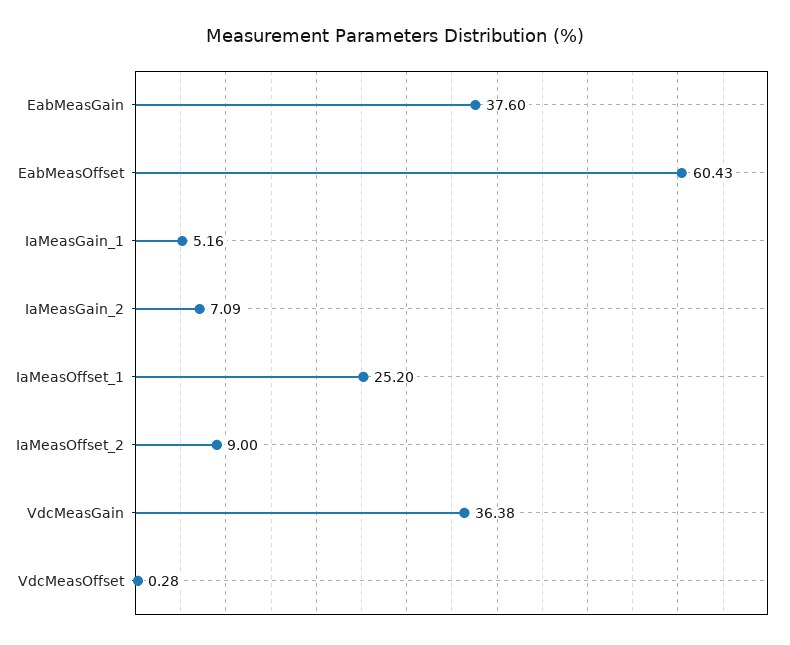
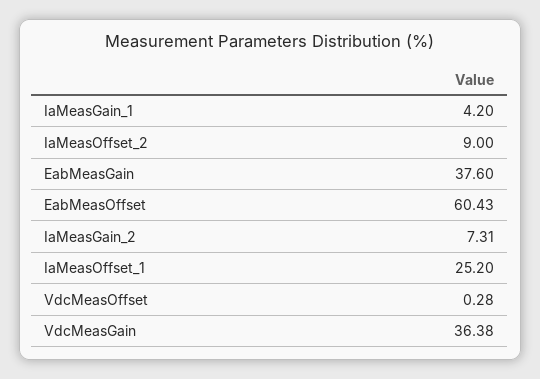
  {
    "EabMeasGain": 37.6,
    "EabMeasOffset": 60.43,
-   "IaMeasGain_1": 5.16,
+   "IaMeasGain_1": 4.2,
-   "IaMeasGain_2": 7.09,
+   "IaMeasGain_2": 7.31,
    "IaMeasOffset_1": 25.2,
    "IaMeasOffset_2": 9,
    "VdcMeasGain": 36.38,
    "VdcMeasOffset": 0.28
  }

